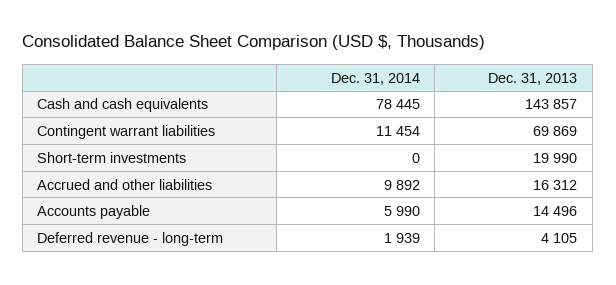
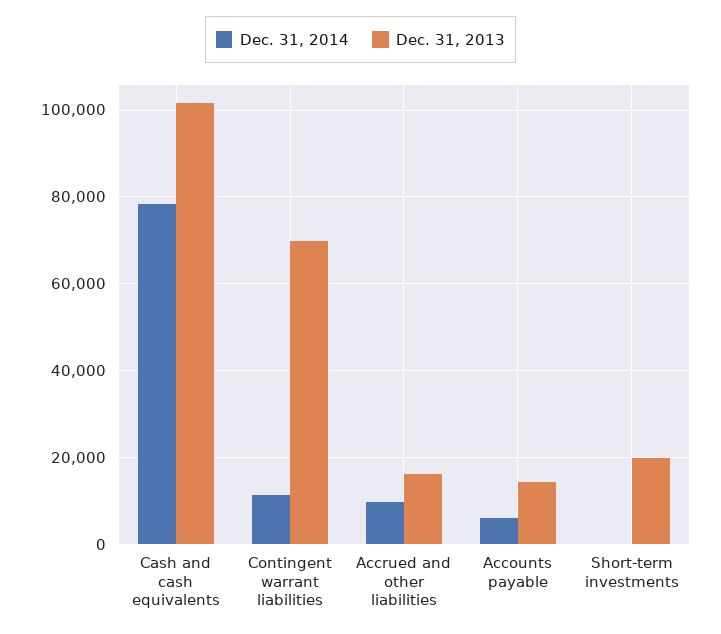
  {
    "Dec. 31, 2014": {
      "Cash and cash equivalents": 78445,
      "Contingent warrant liabilities": 11454,
      "Short-term investments": 0,
      "Accrued and other liabilities": 9892,
-     "Accounts payable": 5990,
+     "Accounts payable": 5990
-     "Deferred revenue - long-term": 1939
    },
    "Dec. 31, 2013": {
-     "Cash and cash equivalents": 143857,
+     "Cash and cash equivalents": 102000,
      "Contingent warrant liabilities": 69869,
      "Short-term investments": 19990,
      "Accrued and other liabilities": 16312,
-     "Accounts payable": 14496,
+     "Accounts payable": 14496
-     "Deferred revenue - long-term": 4105
    }
  }

